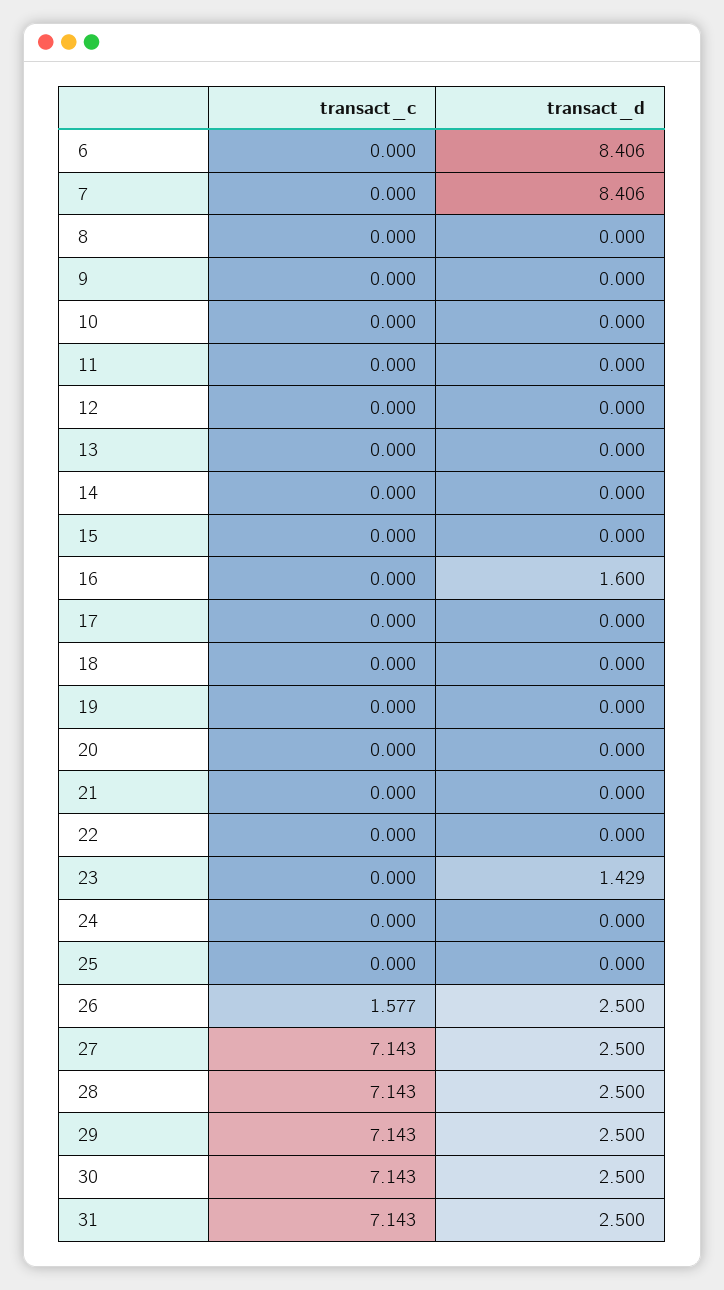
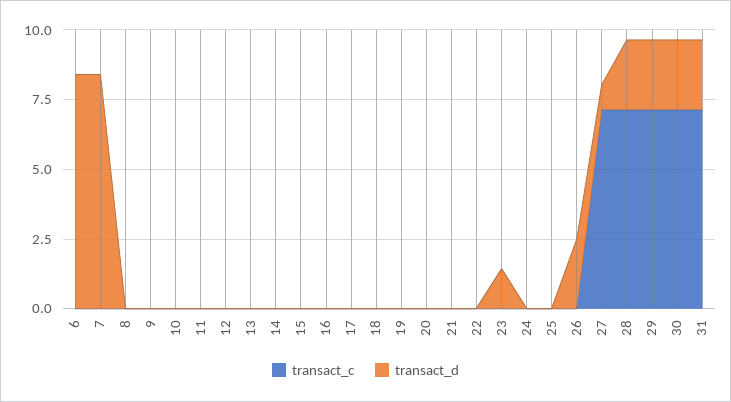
  {
    "transact_c": {
      "6": 0,
      "7": 0,
      "8": 0,
      "9": 0,
      "10": 0,
      "11": 0,
      "12": 0,
      "13": 0,
      "14": 0,
      "15": 0,
      "16": 0,
      "17": 0,
      "18": 0,
      "19": 0,
      "20": 0,
      "21": 0,
      "22": 0,
      "23": 0,
      "24": 0,
      "25": 0,
-     "26": 1.577,
+     "26": 0,
      "27": 7.143,
      "28": 7.143,
      "29": 7.143,
      "30": 7.143,
      "31": 7.143
    },
    "transact_d": {
      "6": 8.406,
      "7": 8.406,
      "8": 0,
      "9": 0,
      "10": 0,
      "11": 0,
      "12": 0,
      "13": 0,
      "14": 0,
      "15": 0,
-     "16": 1.6,
+     "16": 0,
      "17": 0,
      "18": 0,
      "19": 0,
      "20": 0,
      "21": 0,
      "22": 0,
      "23": 1.429,
      "24": 0,
      "25": 0,
      "26": 2.5,
-     "27": 2.5,
+     "27": 1,
      "28": 2.5,
      "29": 2.5,
      "30": 2.5,
      "31": 2.5
    }
  }

